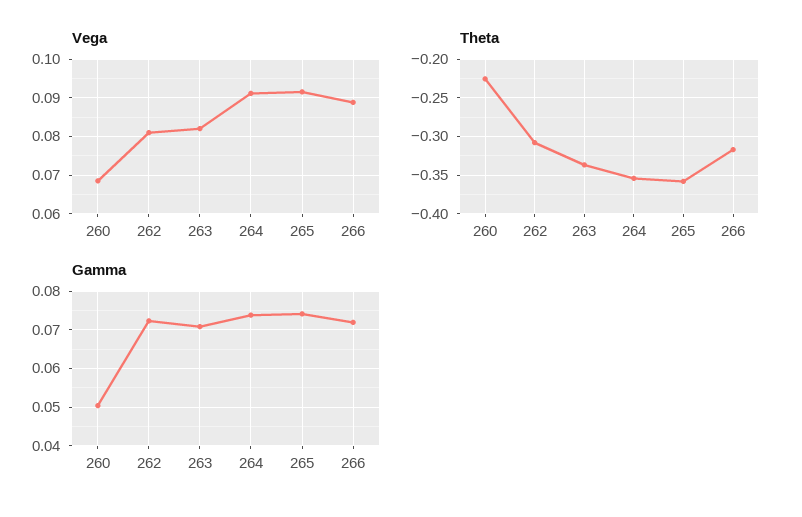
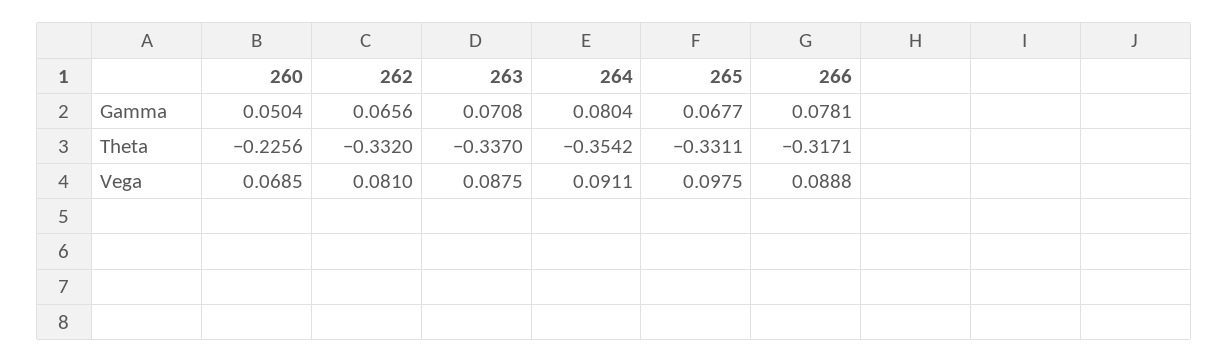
  {
    "Vega": {
      "260": 0.0685,
      "262": 0.081,
-     "263": 0.082,
+     "263": 0.0875,
      "264": 0.0911,
-     "265": 0.092,
+     "265": 0.0975,
      "266": 0.0888
    },
    "Theta": {
      "260": -0.2256,
-     "262": -0.31,
+     "262": -0.332,
      "263": -0.337,
      "264": -0.3542,
-     "265": -0.36,
+     "265": -0.3311,
      "266": -0.3171
    },
    "Gamma": {
      "260": 0.0504,
-     "262": 0.072,
+     "262": 0.0656,
      "263": 0.0708,
-     "264": 0.074,
+     "264": 0.0804,
-     "265": 0.074,
+     "265": 0.0677,
-     "266": 0.072
+     "266": 0.0781
    }
  }

